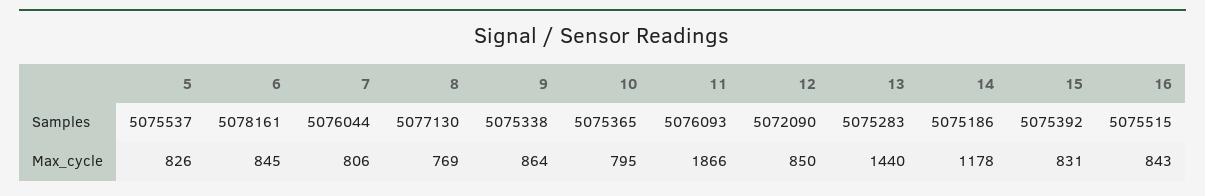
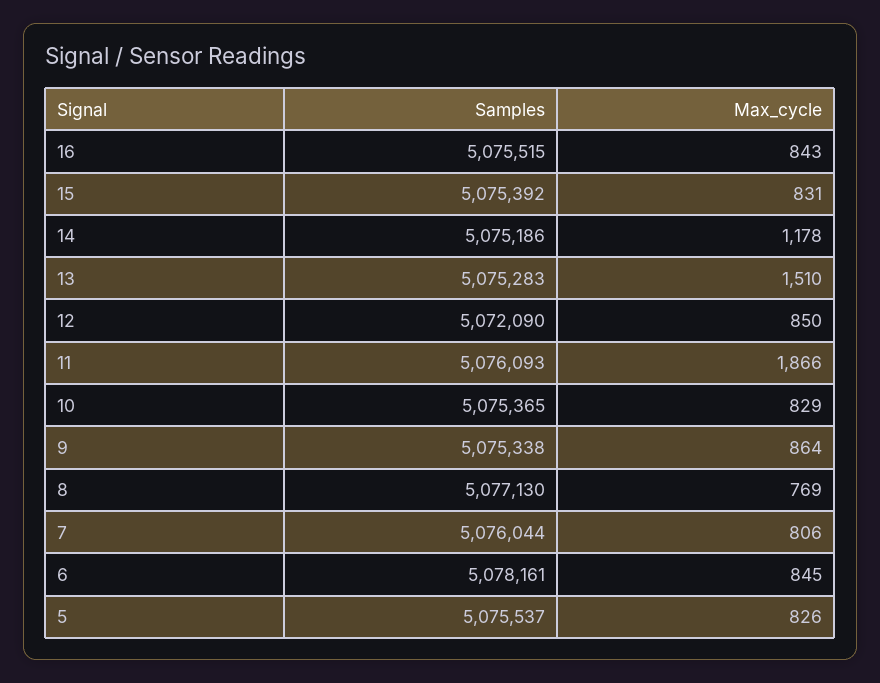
  {
    "5": {
      "Samples": 5075537,
      "Max_cycle": 826
    },
    "6": {
      "Samples": 5078161,
      "Max_cycle": 845
    },
    "7": {
      "Samples": 5076044,
      "Max_cycle": 806
    },
    "8": {
      "Samples": 5077130,
      "Max_cycle": 769
    },
    "9": {
      "Samples": 5075338,
      "Max_cycle": 864
    },
    "10": {
      "Samples": 5075365,
-     "Max_cycle": 795
+     "Max_cycle": 829
    },
    "11": {
      "Samples": 5076093,
      "Max_cycle": 1866
    },
    "12": {
      "Samples": 5072090,
      "Max_cycle": 850
    },
    "13": {
      "Samples": 5075283,
-     "Max_cycle": 1440
+     "Max_cycle": 1510
    },
    "14": {
      "Samples": 5075186,
      "Max_cycle": 1178
    },
    "15": {
      "Samples": 5075392,
      "Max_cycle": 831
    },
    "16": {
      "Samples": 5075515,
      "Max_cycle": 843
    }
  }

